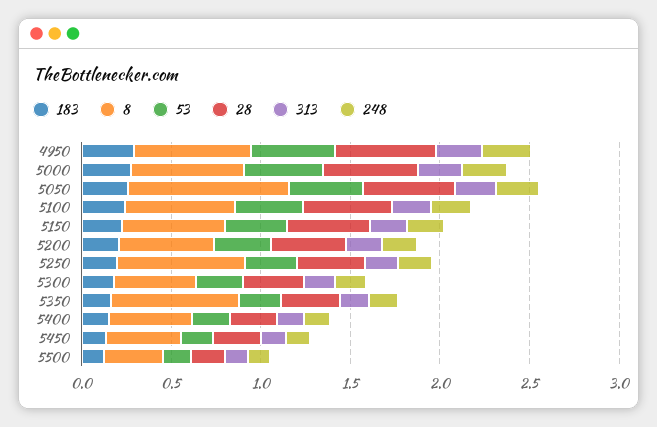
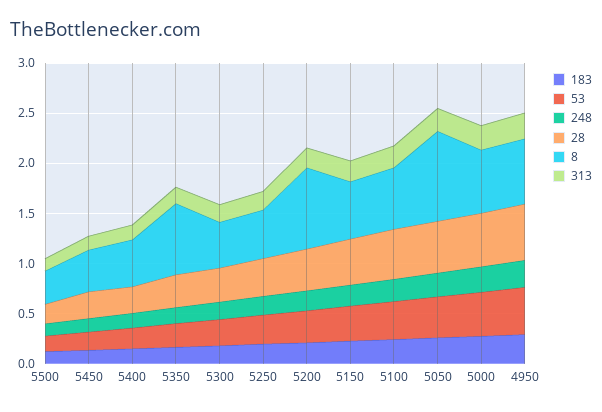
  {
    "183": {
      "4950": 0.3,
      "5000": 0.3,
      "5050": 0.3,
      "5100": 0.2,
      "5150": 0.2,
      "5200": 0.2,
      "5250": 0.2,
      "5300": 0.2,
      "5350": 0.2,
      "5400": 0.2,
      "5450": 0.1,
      "5500": 0.1
    },
    "8": {
      "4950": 0.7,
      "5000": 0.6,
      "5050": 0.9,
      "5100": 0.6,
      "5150": 0.6,
-     "5200": 0.5,
+     "5200": 0.8,
-     "5250": 0.7,
+     "5250": 0.5,
      "5300": 0.5,
      "5350": 0.7,
      "5400": 0.5,
      "5450": 0.4,
      "5500": 0.3
    },
    "53": {
      "4950": 0.5,
      "5000": 0.4,
      "5050": 0.4,
      "5100": 0.4,
      "5150": 0.3,
      "5200": 0.3,
      "5250": 0.3,
      "5300": 0.3,
      "5350": 0.2,
      "5400": 0.2,
      "5450": 0.2,
      "5500": 0.2
    },
    "28": {
      "4950": 0.6,
      "5000": 0.5,
      "5050": 0.5,
      "5100": 0.5,
      "5150": 0.5,
      "5200": 0.4,
      "5250": 0.4,
      "5300": 0.3,
      "5350": 0.3,
      "5400": 0.3,
      "5450": 0.3,
      "5500": 0.2
    },
    "313": {
      "4950": 0.3,
      "5000": 0.2,
      "5050": 0.2,
      "5100": 0.2,
      "5150": 0.2,
      "5200": 0.2,
      "5250": 0.2,
      "5300": 0.2,
      "5350": 0.2,
      "5400": 0.1,
      "5450": 0.1,
      "5500": 0.1
    },
    "248": {
      "4950": 0.3,
      "5000": 0.3,
      "5050": 0.2,
      "5100": 0.2,
      "5150": 0.2,
      "5200": 0.2,
      "5250": 0.2,
      "5300": 0.2,
      "5350": 0.2,
      "5400": 0.1,
      "5450": 0.1,
      "5500": 0.1
    }
  }

